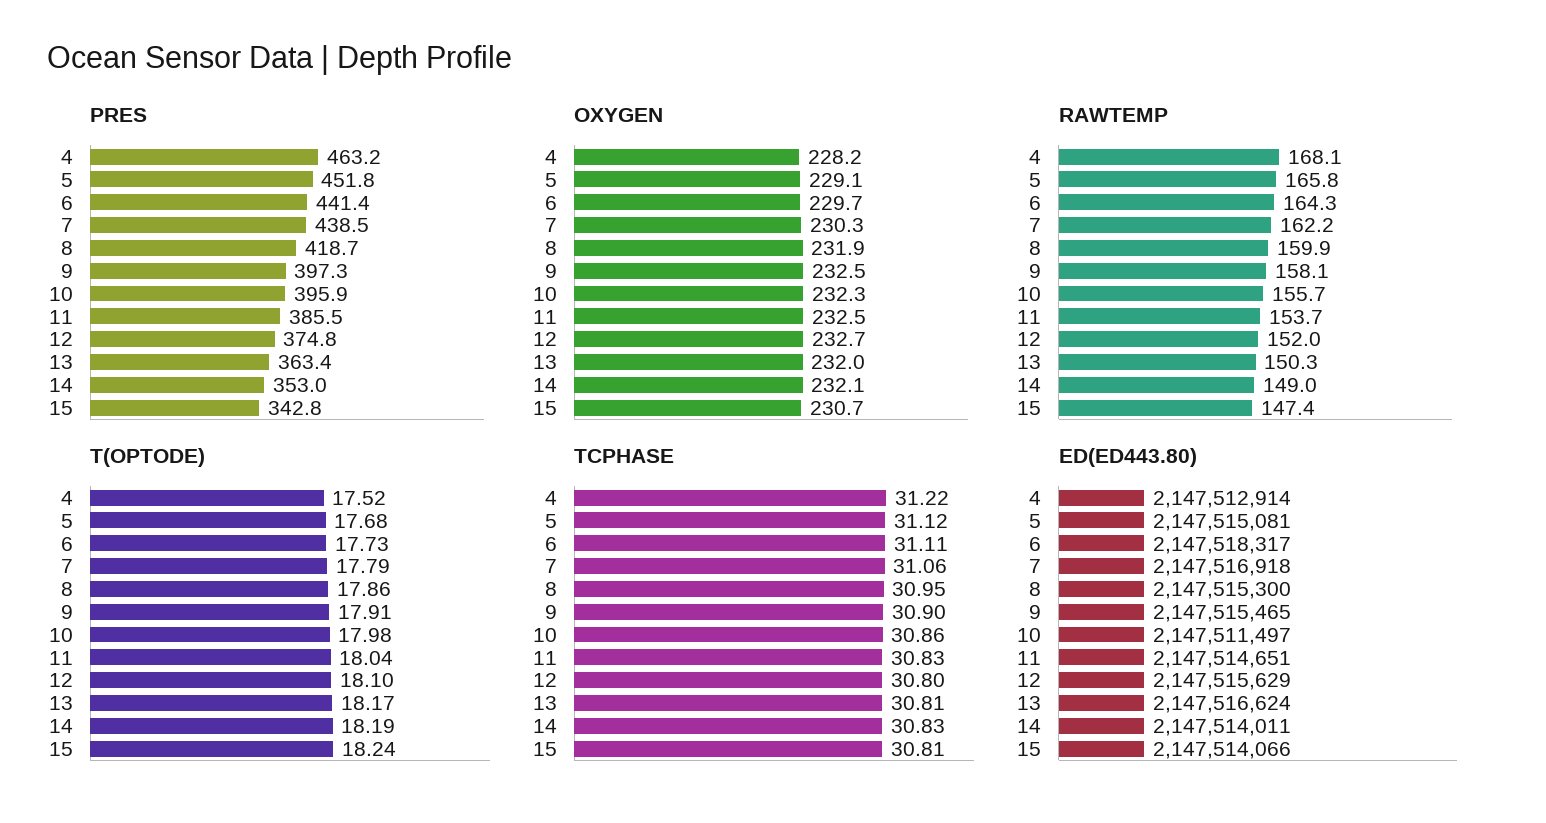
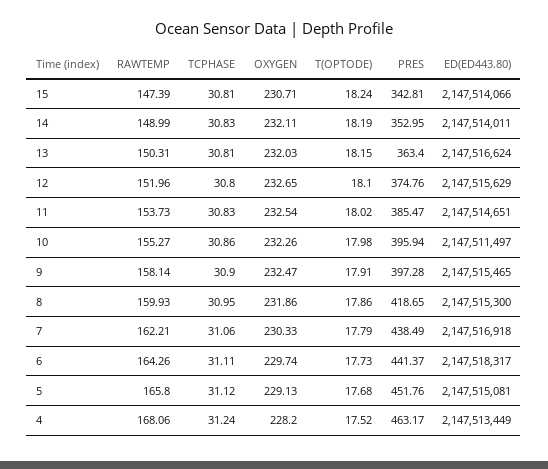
  {
    "PRES": {
      "4": 463.17,
      "5": 451.76,
      "6": 441.37,
      "7": 438.49,
      "8": 418.65,
      "9": 397.28,
      "10": 395.94,
      "11": 385.47,
      "12": 374.76,
      "13": 363.4,
      "14": 352.95,
      "15": 342.81
    },
    "OXYGEN": {
      "4": 228.2,
      "5": 229.13,
      "6": 229.74,
      "7": 230.33,
      "8": 231.86,
      "9": 232.47,
      "10": 232.26,
      "11": 232.54,
      "12": 232.65,
      "13": 232.03,
      "14": 232.11,
      "15": 230.71
    },
    "RAWTEMP": {
      "4": 168.06,
      "5": 165.8,
      "6": 164.26,
      "7": 162.21,
      "8": 159.93,
      "9": 158.14,
-     "10": 155.7,
+     "10": 155.27,
      "11": 153.73,
      "12": 151.96,
      "13": 150.31,
      "14": 148.99,
      "15": 147.39
    },
    "T(OPTODE)": {
      "4": 17.52,
      "5": 17.68,
      "6": 17.73,
      "7": 17.79,
      "8": 17.86,
      "9": 17.91,
      "10": 17.98,
-     "11": 18.04,
+     "11": 18.02,
      "12": 18.1,
-     "13": 18.17,
+     "13": 18.15,
      "14": 18.19,
      "15": 18.24
    },
    "TCPHASE": {
-     "4": 31.22,
+     "4": 31.24,
      "5": 31.12,
      "6": 31.11,
      "7": 31.06,
      "8": 30.95,
      "9": 30.9,
      "10": 30.86,
      "11": 30.83,
      "12": 30.8,
      "13": 30.81,
      "14": 30.83,
      "15": 30.81
    },
    "ED(ED443.80)": {
-     "4": 2147512914,
+     "4": 2147513449,
      "5": 2147515081,
      "6": 2147518317,
      "7": 2147516918,
      "8": 2147515300,
      "9": 2147515465,
      "10": 2147511497,
      "11": 2147514651,
      "12": 2147515629,
      "13": 2147516624,
      "14": 2147514011,
      "15": 2147514066
    }
  }

